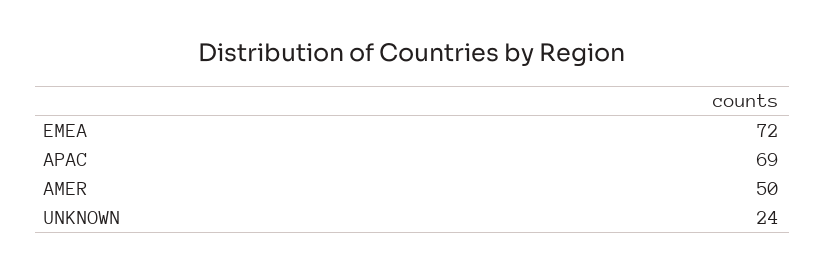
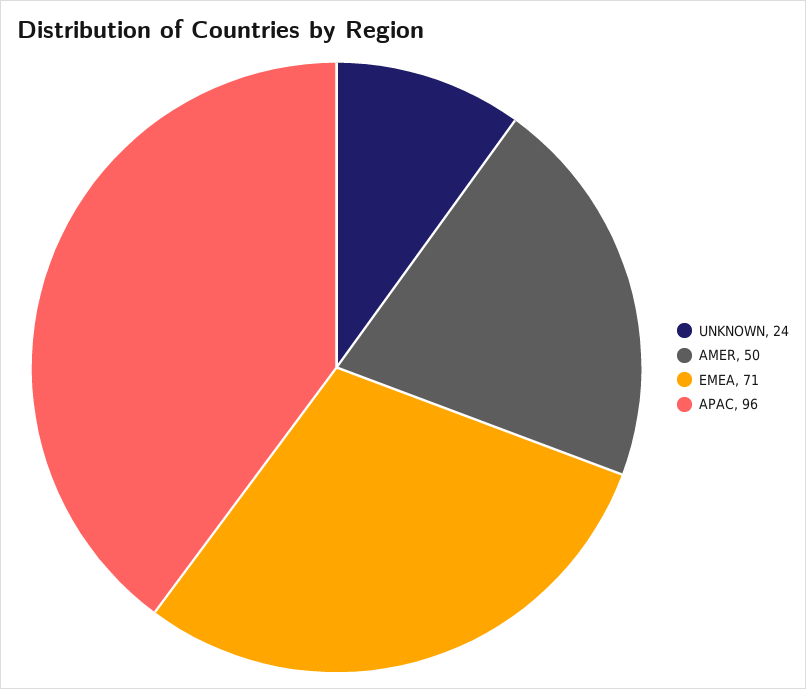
  {
-   "EMEA": 72,
+   "EMEA": 71,
-   "APAC": 69,
+   "APAC": 96,
    "AMER": 50,
    "UNKNOWN": 24
  }

